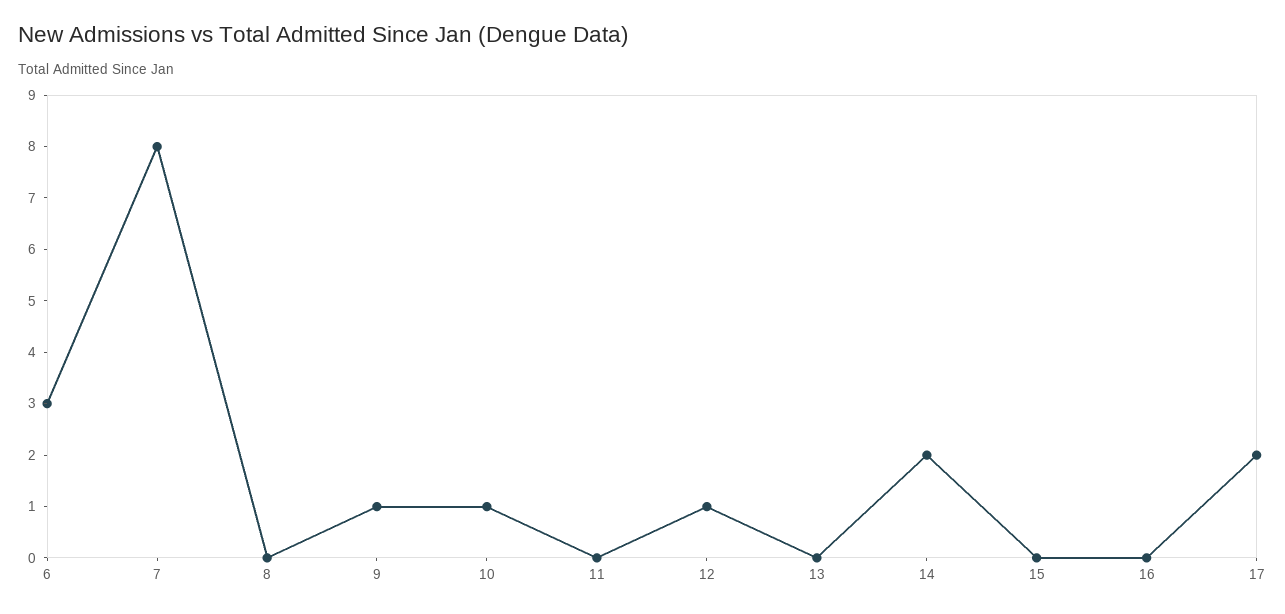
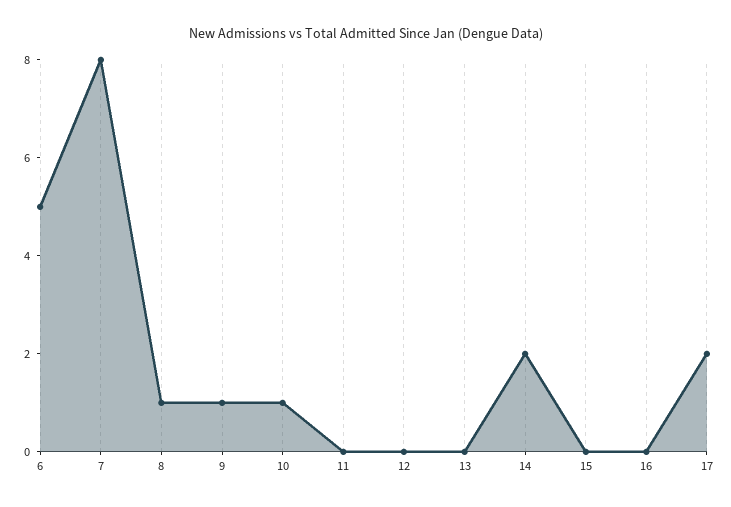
  {
-   "6": 3,
+   "6": 5,
    "7": 8,
-   "8": 0,
+   "8": 1,
    "9": 1,
    "10": 1,
    "11": 0,
-   "12": 1,
+   "12": 0,
    "13": 0,
    "14": 2,
    "15": 0,
    "16": 0,
    "17": 2
  }

